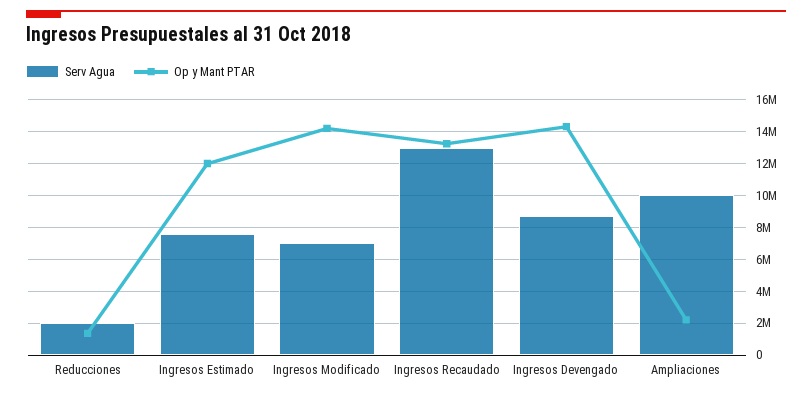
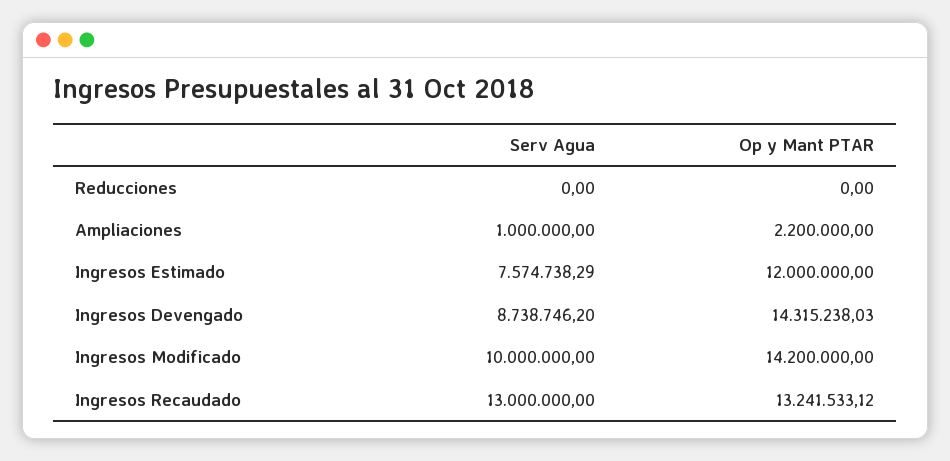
  {
    "Serv Agua": {
-     "Reducciones": 2000000,
+     "Reducciones": 0,
      "Ingresos Estimado": 7574738.29,
-     "Ingresos Modificado": 7000000,
+     "Ingresos Modificado": 10000000,
      "Ingresos Recaudado": 13000000,
      "Ingresos Devengado": 8738746.2,
-     "Ampliaciones": 10000000
+     "Ampliaciones": 1000000
    },
    "Op y Mant PTAR": {
-     "Reducciones": 1500000,
+     "Reducciones": 0,
      "Ingresos Estimado": 12000000,
      "Ingresos Modificado": 14200000,
      "Ingresos Recaudado": 13241533.12,
      "Ingresos Devengado": 14315238.03,
      "Ampliaciones": 2200000
    }
  }

